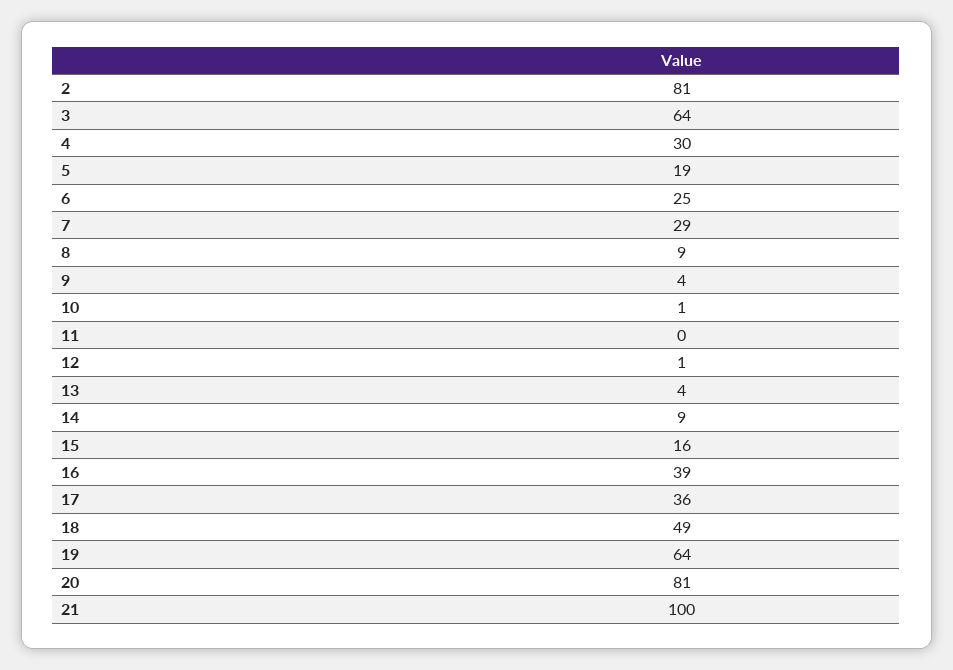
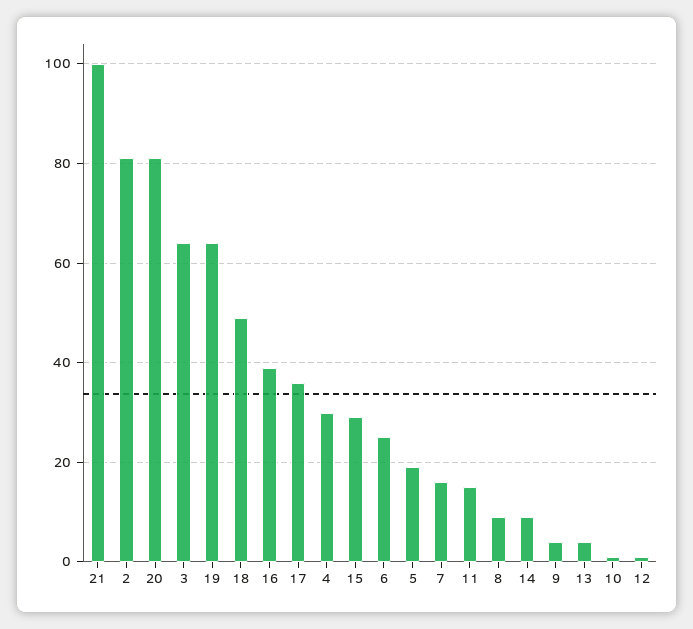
  {
    "2": 81,
    "3": 64,
    "4": 30,
    "5": 19,
    "6": 25,
-   "7": 29,
+   "7": 15,
    "8": 9,
    "9": 4,
    "10": 1,
-   "11": 0,
+   "11": 15,
    "12": 1,
    "13": 4,
    "14": 9,
-   "15": 16,
+   "15": 30,
    "16": 39,
    "17": 36,
    "18": 49,
    "19": 64,
    "20": 81,
    "21": 100
  }

